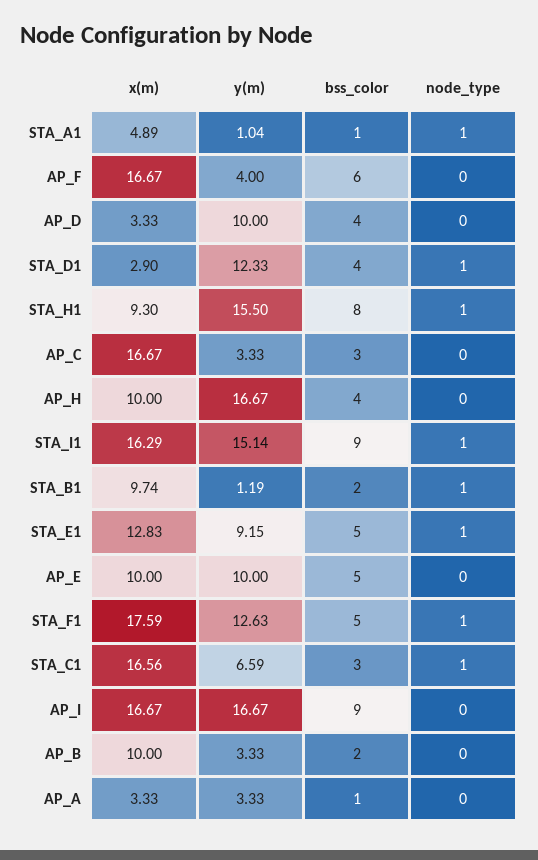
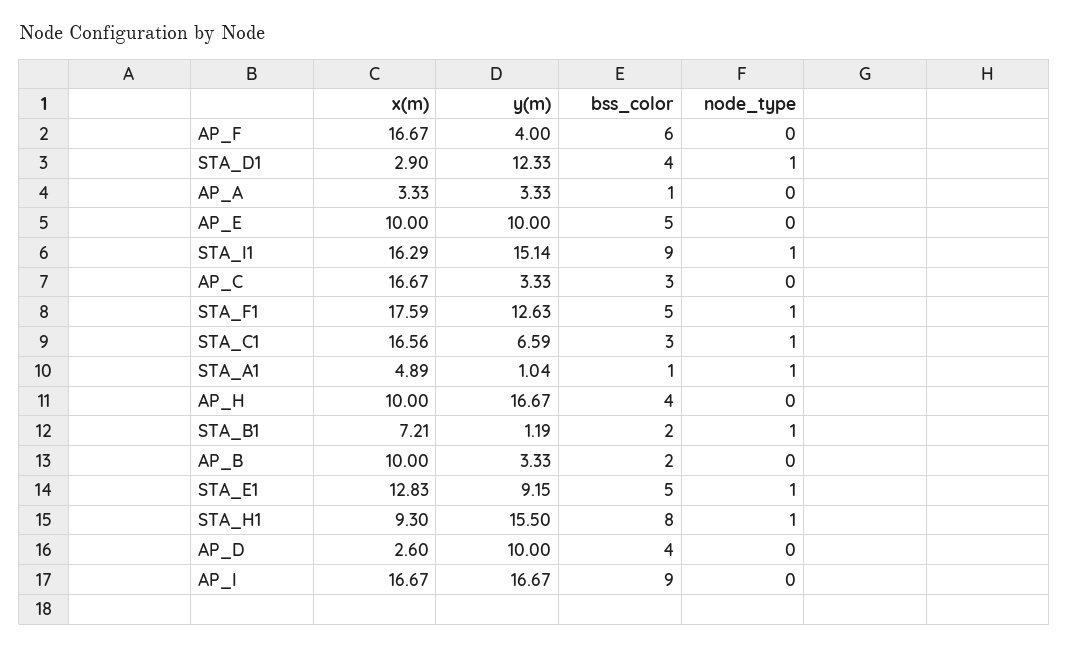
  {
    "x(m)": {
      "STA_A1": 4.89,
      "AP_F": 16.67,
-     "AP_D": 3.33,
+     "AP_D": 2.6,
      "STA_D1": 2.9,
      "STA_H1": 9.3,
      "AP_C": 16.67,
      "AP_H": 10,
      "STA_I1": 16.29,
-     "STA_B1": 9.74,
+     "STA_B1": 7.21,
      "STA_E1": 12.83,
      "AP_E": 10,
      "STA_F1": 17.59,
      "STA_C1": 16.56,
      "AP_I": 16.67,
      "AP_B": 10,
      "AP_A": 3.33
    },
    "y(m)": {
      "STA_A1": 1.04,
      "AP_F": 4,
      "AP_D": 10,
      "STA_D1": 12.33,
      "STA_H1": 15.5,
      "AP_C": 3.33,
      "AP_H": 16.67,
      "STA_I1": 15.14,
      "STA_B1": 1.19,
      "STA_E1": 9.15,
      "AP_E": 10,
      "STA_F1": 12.63,
      "STA_C1": 6.59,
      "AP_I": 16.67,
      "AP_B": 3.33,
      "AP_A": 3.33
    },
    "bss_color": {
      "STA_A1": 1,
      "AP_F": 6,
      "AP_D": 4,
      "STA_D1": 4,
      "STA_H1": 8,
      "AP_C": 3,
      "AP_H": 4,
      "STA_I1": 9,
      "STA_B1": 2,
      "STA_E1": 5,
      "AP_E": 5,
      "STA_F1": 5,
      "STA_C1": 3,
      "AP_I": 9,
      "AP_B": 2,
      "AP_A": 1
    },
    "node_type": {
      "STA_A1": 1,
      "AP_F": 0,
      "AP_D": 0,
      "STA_D1": 1,
      "STA_H1": 1,
      "AP_C": 0,
      "AP_H": 0,
      "STA_I1": 1,
      "STA_B1": 1,
      "STA_E1": 1,
      "AP_E": 0,
      "STA_F1": 1,
      "STA_C1": 1,
      "AP_I": 0,
      "AP_B": 0,
      "AP_A": 0
    }
  }

